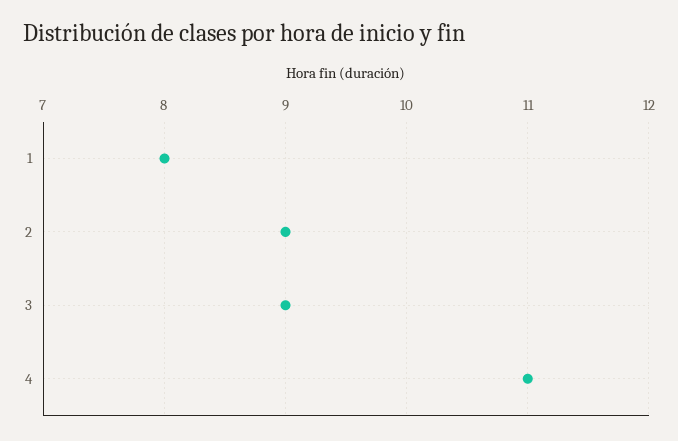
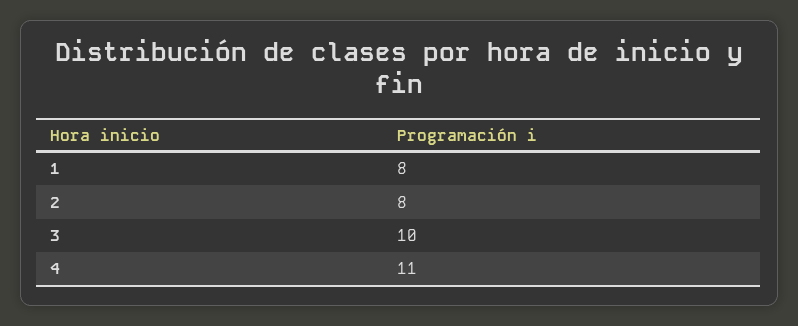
  {
    "1": 8,
-   "2": 9,
+   "2": 8,
-   "3": 9,
+   "3": 10,
    "4": 11
  }

